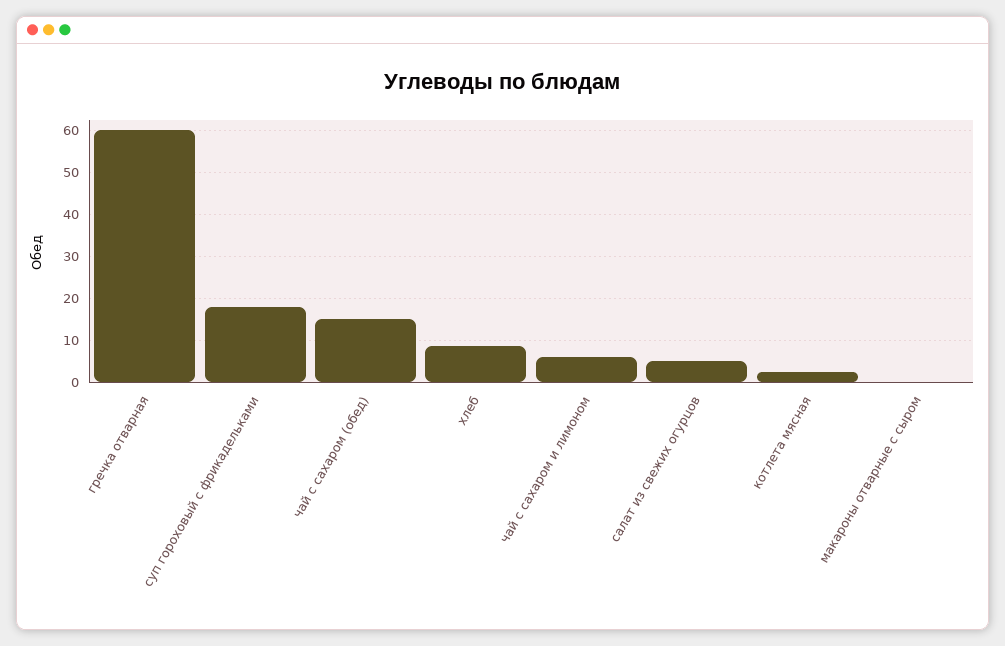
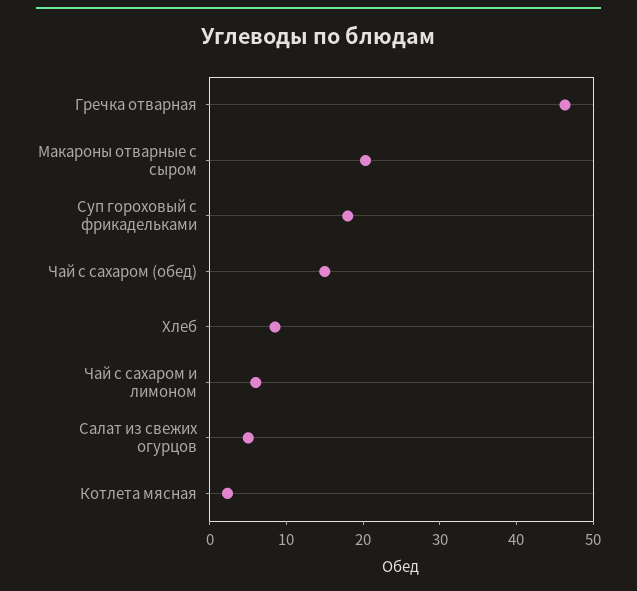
  {
-   "гречка отварная": 60,
+   "гречка отварная": 46,
    "суп гороховый с фрикадельками": 18,
    "чай с сахаром (обед)": 16,
    "хлеб": 8,
    "чай с сахаром и лимоном": 6,
    "салат из свежих огурцов": 6,
    "котлета мясная": 2,
-   "макароны отварные с сыром": 0
+   "макароны отварные с сыром": 20
  }

